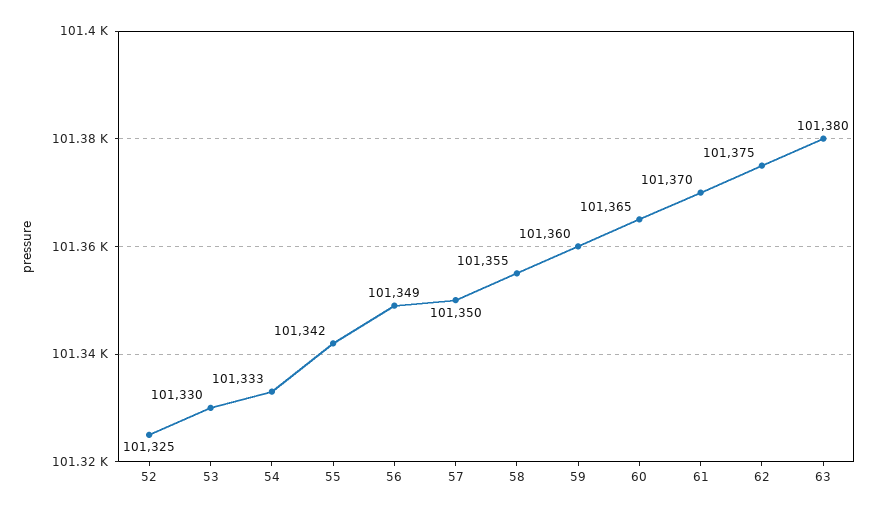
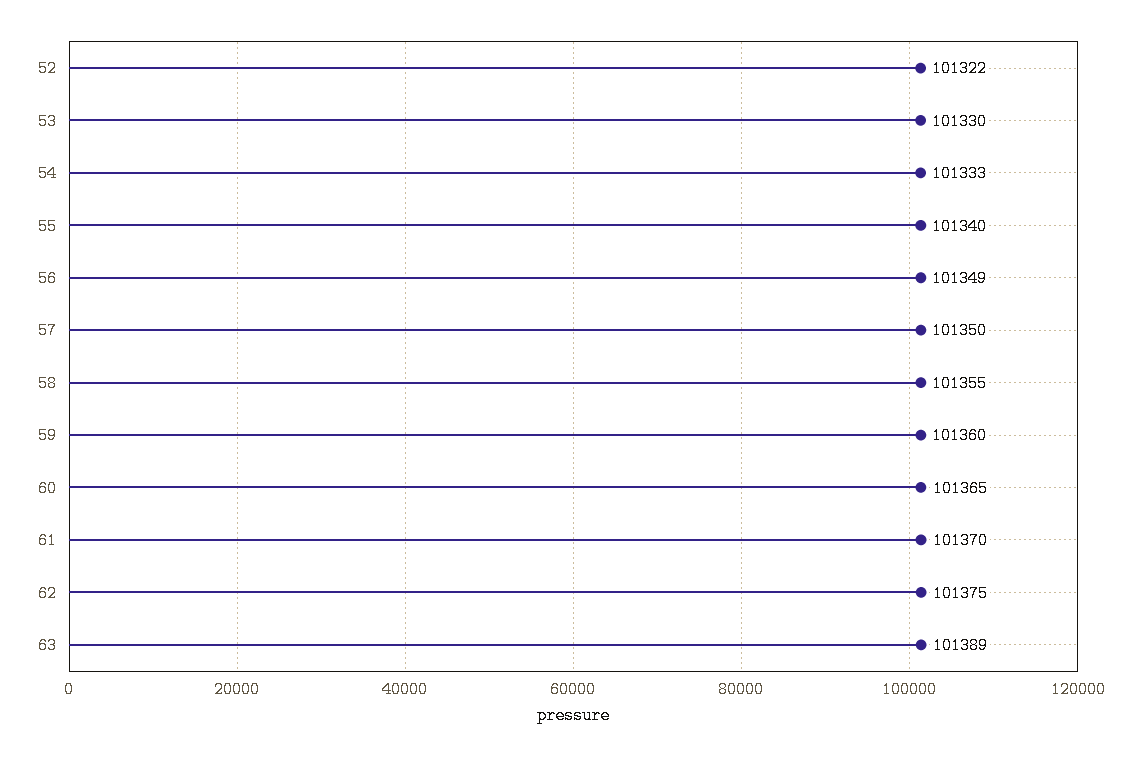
  {
-   "52": 101325,
+   "52": 101322,
    "53": 101330,
    "54": 101333,
-   "55": 101342,
+   "55": 101340,
    "56": 101349,
    "57": 101350,
    "58": 101355,
    "59": 101360,
    "60": 101365,
    "61": 101370,
    "62": 101375,
-   "63": 101380
+   "63": 101389
  }

